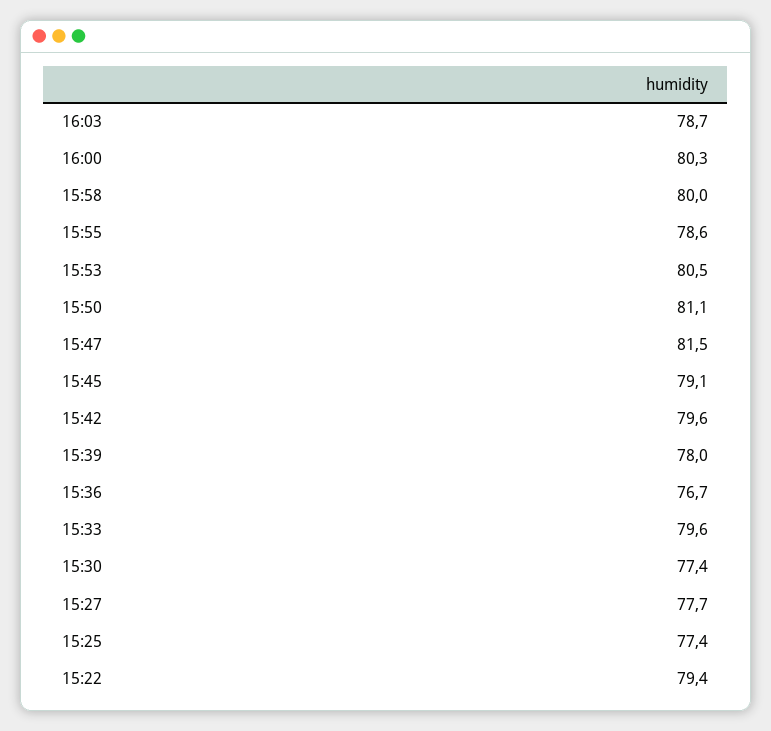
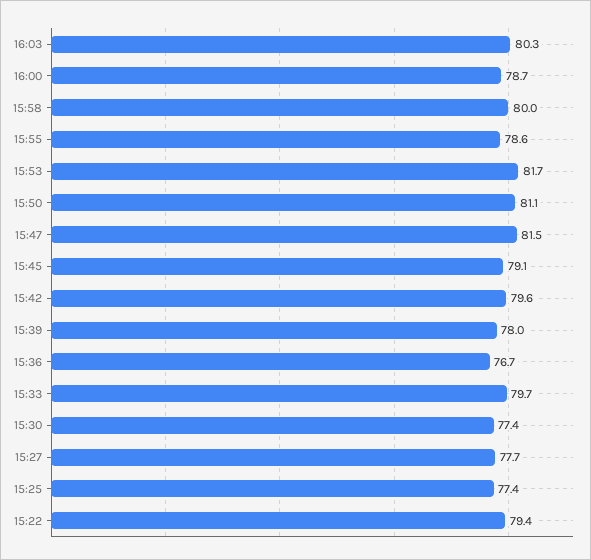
  {
-   "16:03": 78.7,
+   "16:03": 80.3,
-   "16:00": 80.3,
+   "16:00": 78.7,
    "15:58": 80,
    "15:55": 78.6,
-   "15:53": 80.5,
+   "15:53": 81.7,
    "15:50": 81.1,
    "15:47": 81.5,
    "15:45": 79.1,
    "15:42": 79.6,
    "15:39": 78,
    "15:36": 76.7,
-   "15:33": 79.6,
+   "15:33": 79.7,
    "15:30": 77.4,
    "15:27": 77.7,
    "15:25": 77.4,
    "15:22": 79.4
  }

